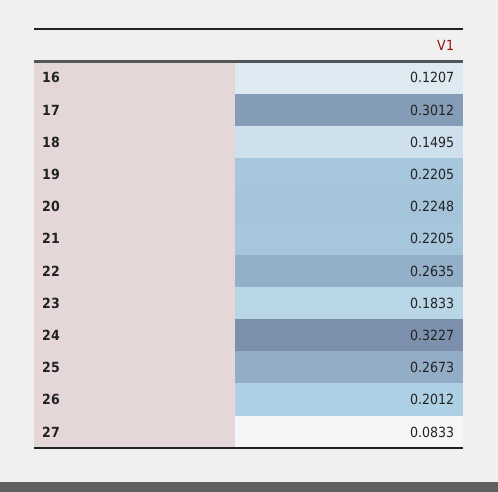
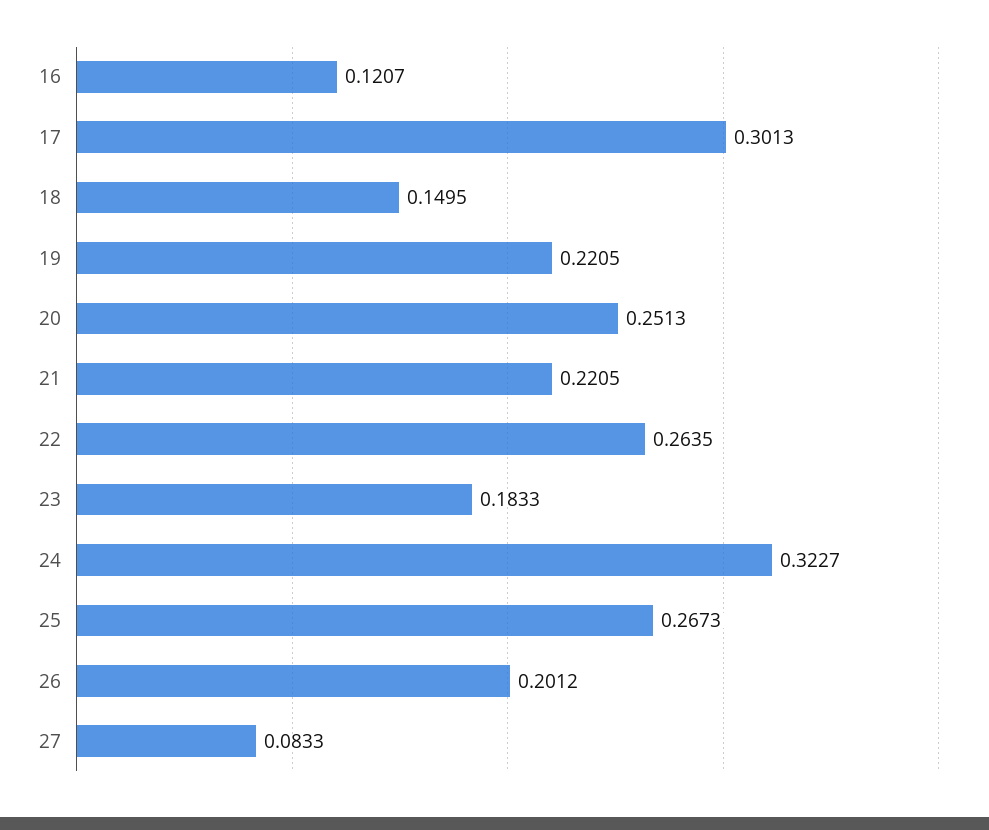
  {
    "16": 0.1207,
-   "17": 0.3012,
+   "17": 0.3013,
    "18": 0.1495,
    "19": 0.2205,
-   "20": 0.2248,
+   "20": 0.2513,
    "21": 0.2205,
    "22": 0.2635,
    "23": 0.1833,
    "24": 0.3227,
    "25": 0.2673,
    "26": 0.2012,
    "27": 0.0833
  }

